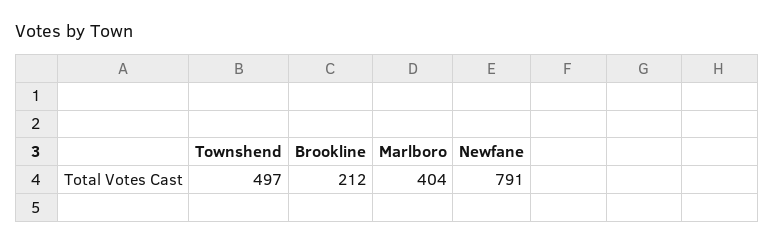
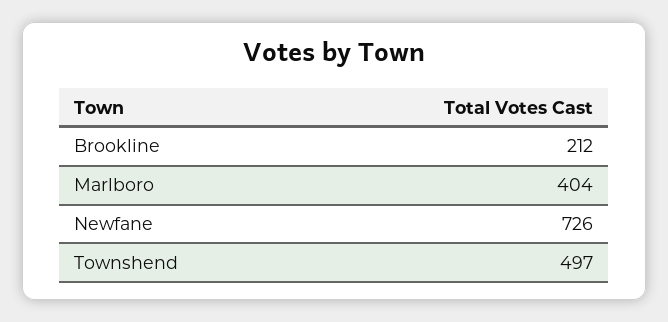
  {
    "Townshend": 497,
    "Brookline": 212,
    "Marlboro": 404,
-   "Newfane": 791
+   "Newfane": 726
  }

